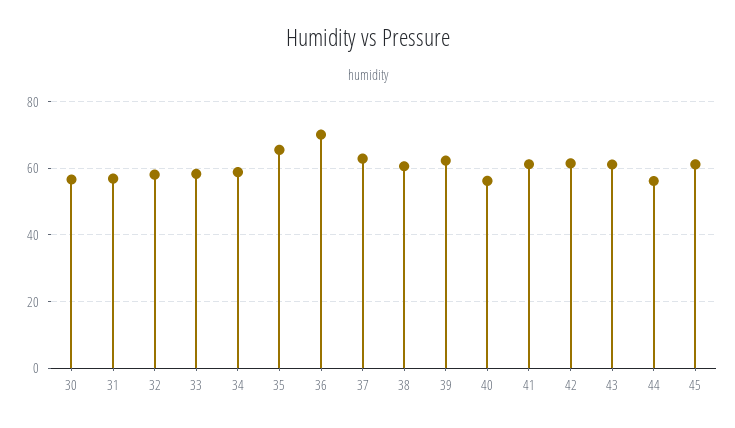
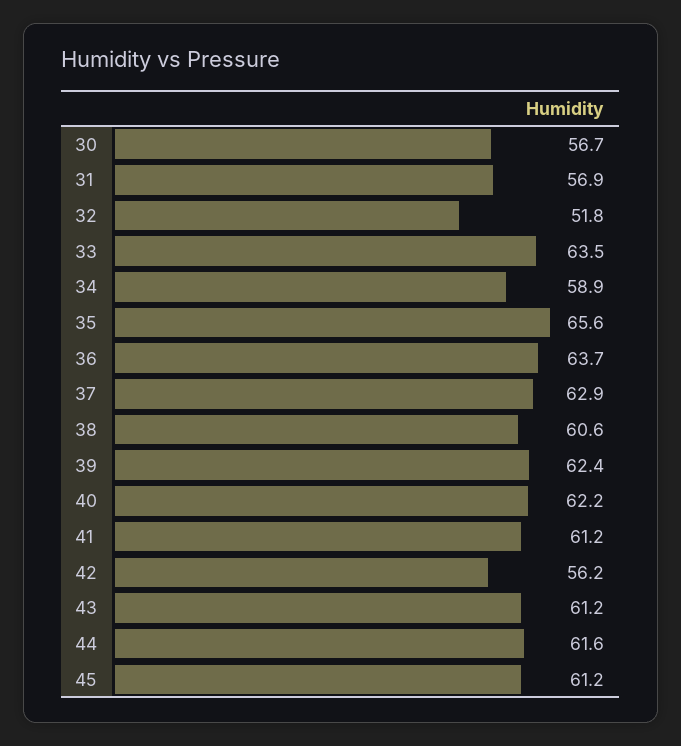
  {
    "30": 56.7,
    "31": 56.9,
-   "32": 58,
+   "32": 51.8,
-   "33": 58,
+   "33": 63.5,
    "34": 58.9,
    "35": 65.6,
-   "36": 70,
+   "36": 63.7,
    "37": 62.9,
    "38": 60.6,
    "39": 62.4,
-   "40": 56,
+   "40": 62.2,
    "41": 61.2,
-   "42": 62,
+   "42": 56.2,
    "43": 61.2,
-   "44": 56,
+   "44": 61.6,
    "45": 61.2
  }

